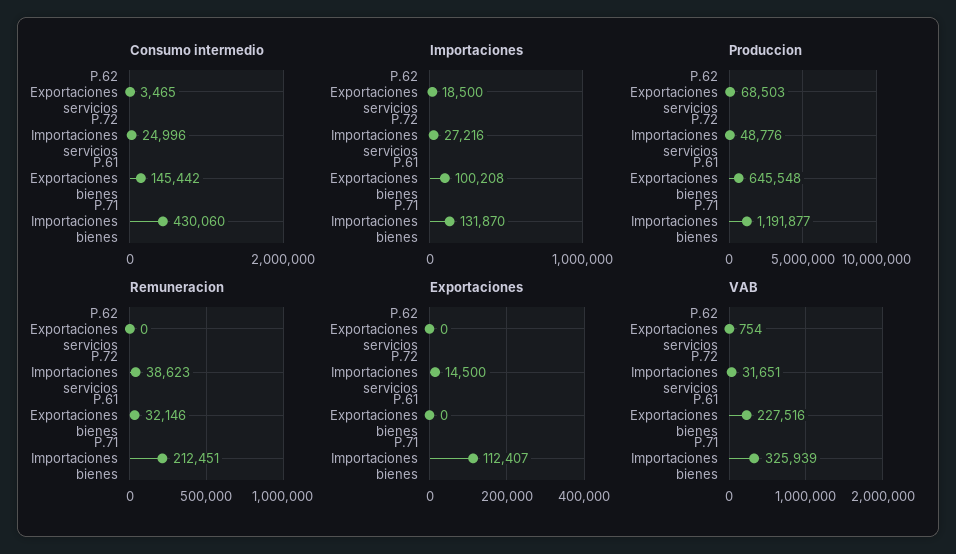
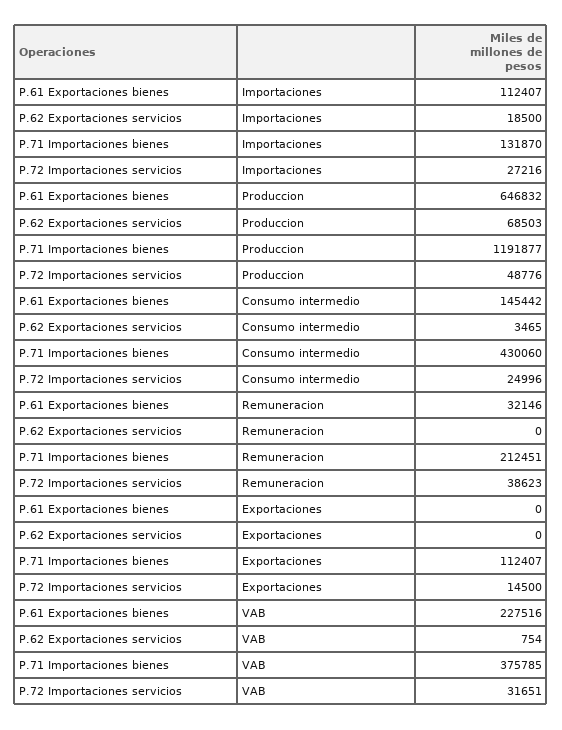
  {
    "Consumo intermedio": {
      "P.62 Exportaciones servicios": 3465,
      "P.72 Importaciones servicios": 24996,
      "P.61 Exportaciones bienes": 145442,
      "P.71 Importaciones bienes": 430060
    },
    "Importaciones": {
      "P.62 Exportaciones servicios": 18500,
      "P.72 Importaciones servicios": 27216,
-     "P.61 Exportaciones bienes": 100208,
+     "P.61 Exportaciones bienes": 112407,
      "P.71 Importaciones bienes": 131870
    },
    "Produccion": {
      "P.62 Exportaciones servicios": 68503,
      "P.72 Importaciones servicios": 48776,
-     "P.61 Exportaciones bienes": 645548,
+     "P.61 Exportaciones bienes": 646832,
      "P.71 Importaciones bienes": 1191877
    },
    "Remuneracion": {
      "P.62 Exportaciones servicios": 0,
      "P.72 Importaciones servicios": 38623,
      "P.61 Exportaciones bienes": 32146,
      "P.71 Importaciones bienes": 212451
    },
    "Exportaciones": {
      "P.62 Exportaciones servicios": 0,
      "P.72 Importaciones servicios": 14500,
      "P.61 Exportaciones bienes": 0,
      "P.71 Importaciones bienes": 112407
    },
    "VAB": {
      "P.62 Exportaciones servicios": 754,
      "P.72 Importaciones servicios": 31651,
      "P.61 Exportaciones bienes": 227516,
-     "P.71 Importaciones bienes": 325939
+     "P.71 Importaciones bienes": 375785
    }
  }

